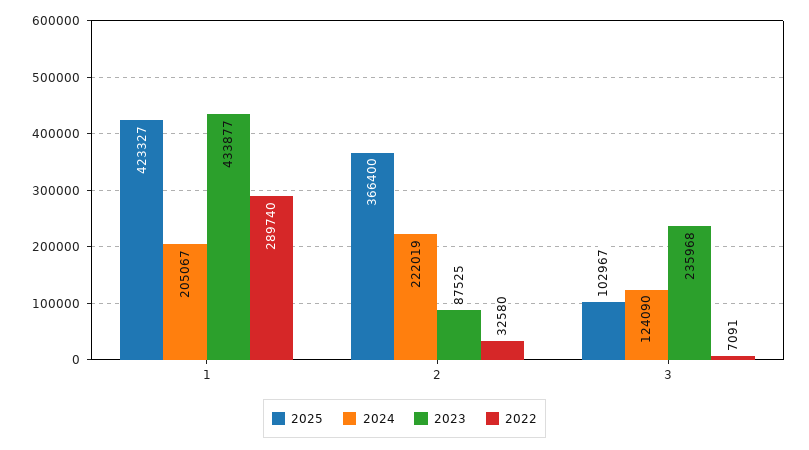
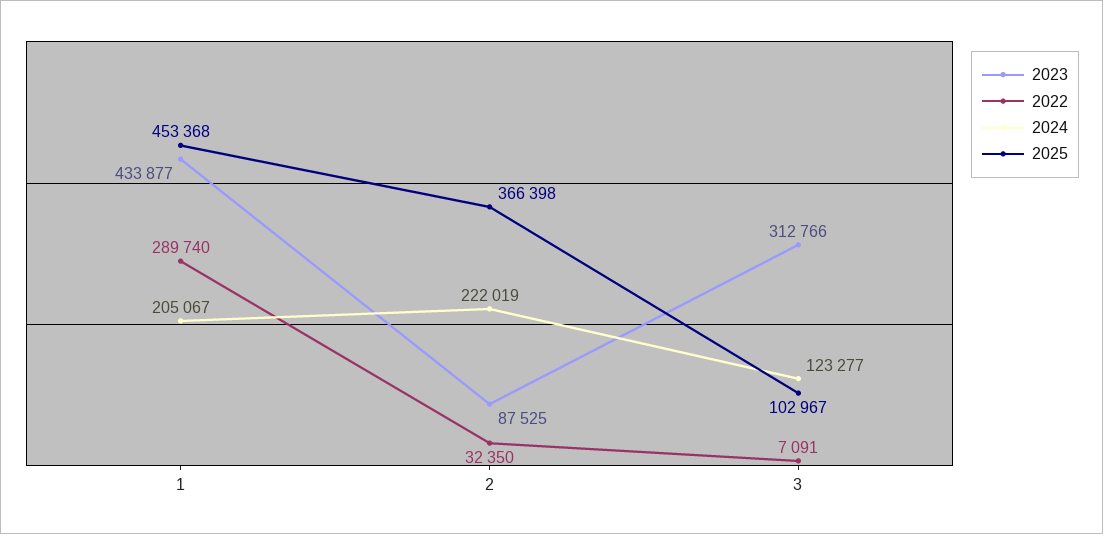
  {
    "2025": {
-     "1": 423327,
+     "1": 453368,
-     "2": 366400,
+     "2": 366398,
      "3": 102967
    },
    "2024": {
      "1": 205067,
      "2": 222019,
-     "3": 124090
+     "3": 123277
    },
    "2023": {
      "1": 433877,
      "2": 87525,
-     "3": 235968
+     "3": 312766
    },
    "2022": {
      "1": 289740,
-     "2": 32580,
+     "2": 32350,
      "3": 7091
    }
  }

